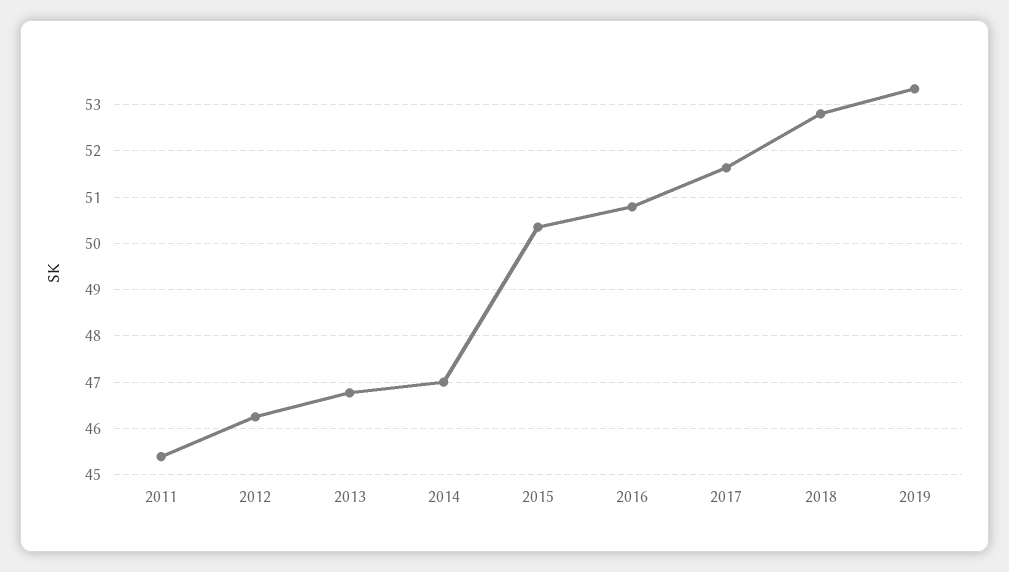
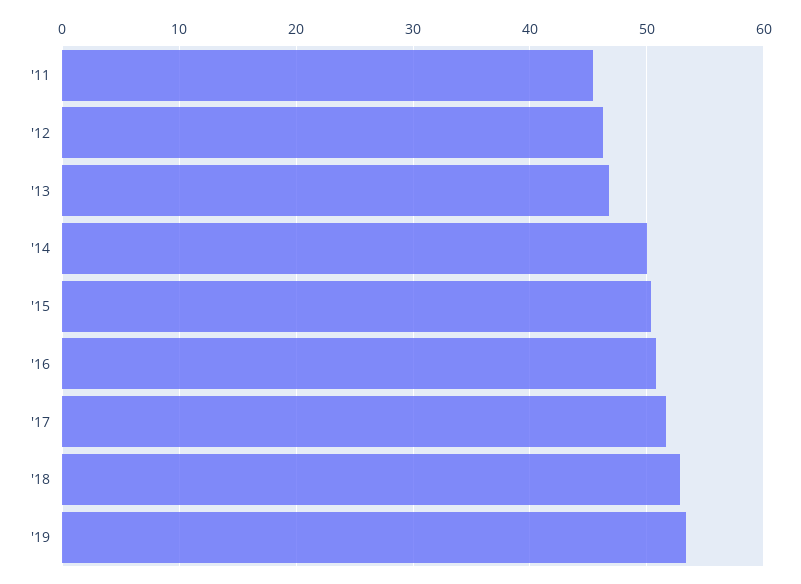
  {
    "2011": 45.4,
    "2012": 46.2,
    "2013": 46.8,
-   "2014": 47,
+   "2014": 50,
    "2015": 50.4,
    "2016": 50.8,
    "2017": 51.6,
    "2018": 52.8,
    "2019": 53.4
  }

